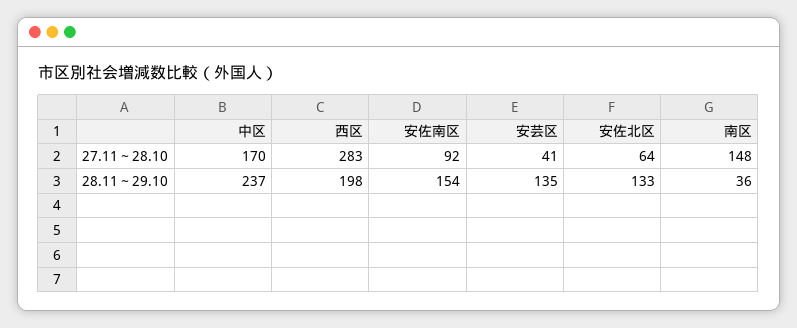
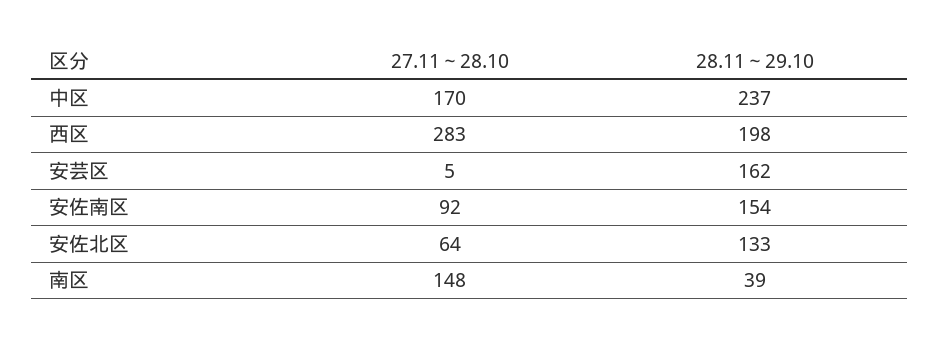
  {
    "中区": {
      "27.11～28.10": 170,
      "28.11～29.10": 237
    },
    "西区": {
      "27.11～28.10": 283,
      "28.11～29.10": 198
    },
    "安佐南区": {
      "27.11～28.10": 92,
      "28.11～29.10": 154
    },
    "安芸区": {
-     "27.11～28.10": 41,
+     "27.11～28.10": 5,
-     "28.11～29.10": 135
+     "28.11～29.10": 162
    },
    "安佐北区": {
      "27.11～28.10": 64,
      "28.11～29.10": 133
    },
    "南区": {
      "27.11～28.10": 148,
-     "28.11～29.10": 36
+     "28.11～29.10": 39
    }
  }

